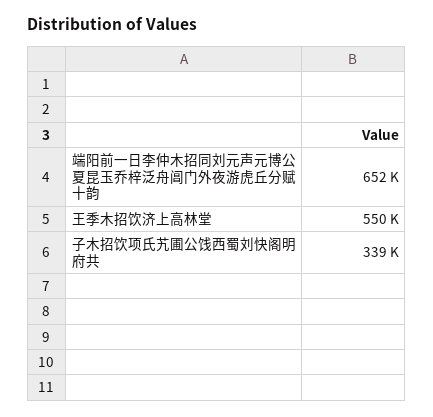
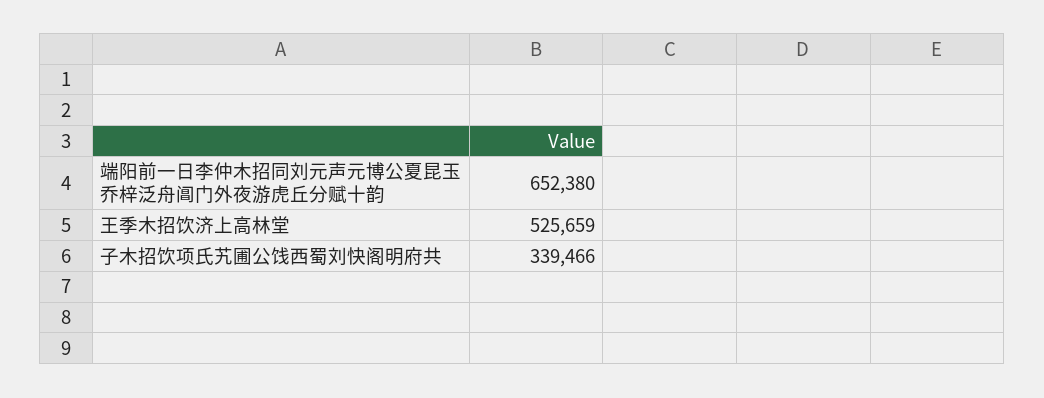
  {
    "端阳前一日李仲木招同刘元声元博公夏昆玉乔梓泛舟阊门外夜游虎丘分赋十韵": 652380,
-   "王季木招饮济上高林堂": 550000,
+   "王季木招饮济上高林堂": 525659,
    "子木招饮项氏艽圃公饯西蜀刘快阁明府共": 339466
  }

